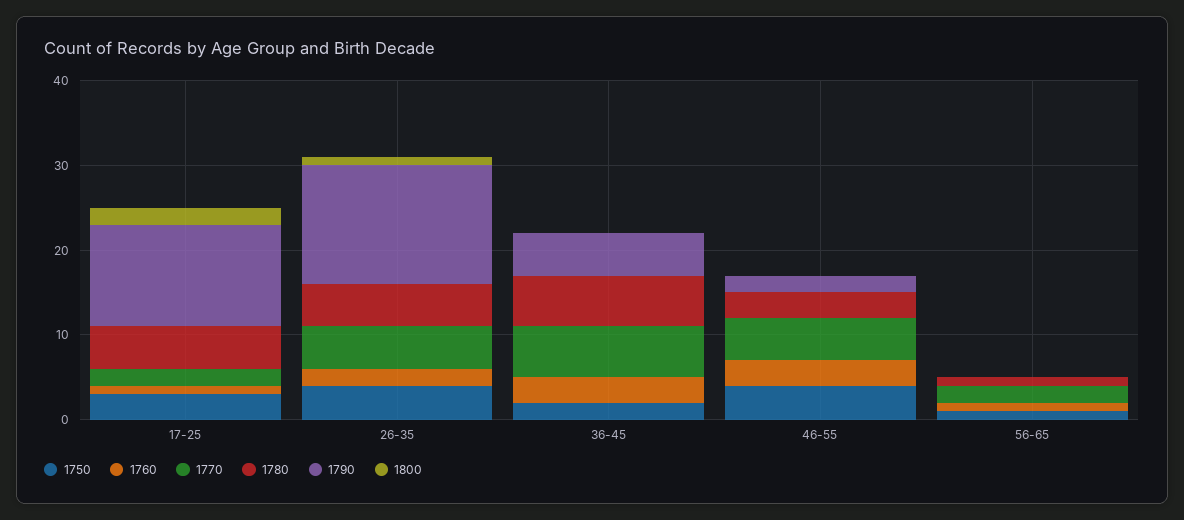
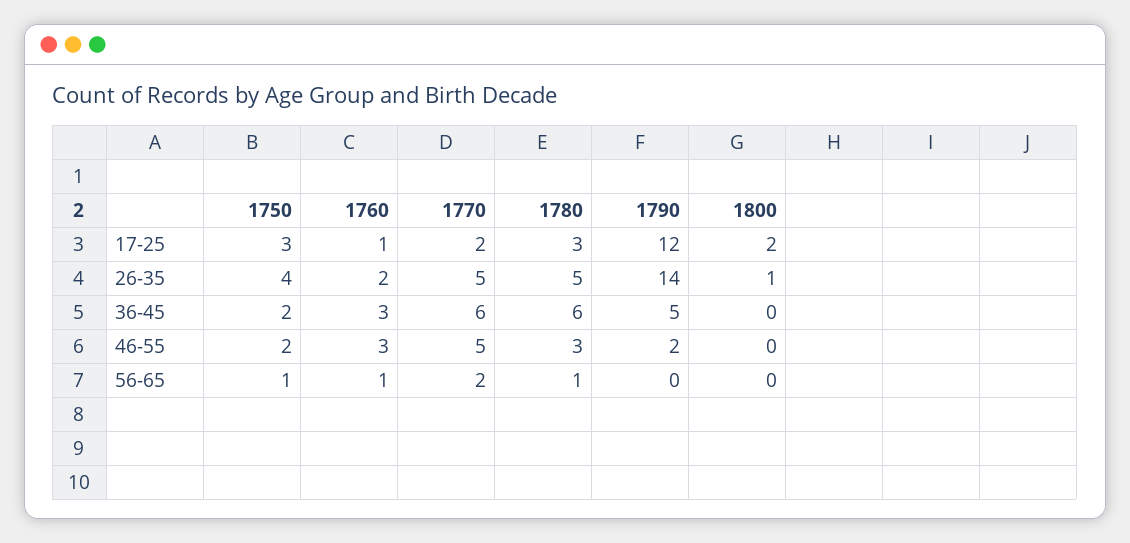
  {
    "1750": {
      "17-25": 3,
      "26-35": 4,
      "36-45": 2,
-     "46-55": 4,
+     "46-55": 2,
      "56-65": 1
    },
    "1760": {
      "17-25": 1,
      "26-35": 2,
      "36-45": 3,
      "46-55": 3,
      "56-65": 1
    },
    "1770": {
      "17-25": 2,
      "26-35": 5,
      "36-45": 6,
      "46-55": 5,
      "56-65": 2
    },
    "1780": {
-     "17-25": 5,
+     "17-25": 3,
      "26-35": 5,
      "36-45": 6,
      "46-55": 3,
      "56-65": 1
    },
    "1790": {
      "17-25": 12,
      "26-35": 14,
      "36-45": 5,
      "46-55": 2,
      "56-65": 0
    },
    "1800": {
      "17-25": 2,
      "26-35": 1,
      "36-45": 0,
      "46-55": 0,
      "56-65": 0
    }
  }

